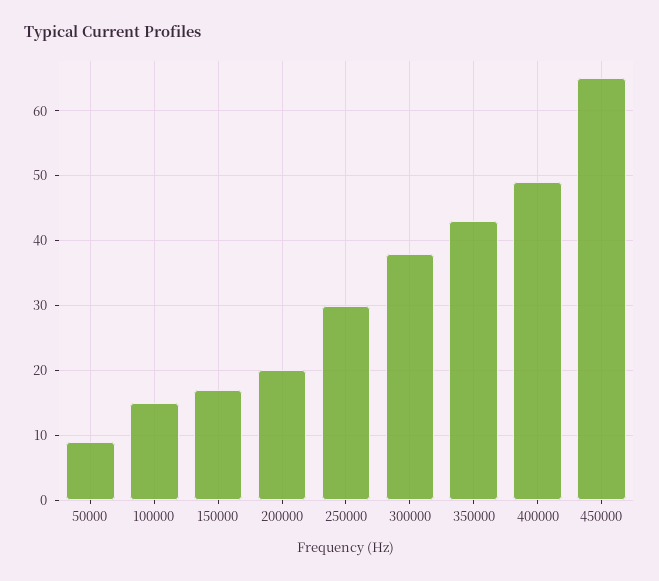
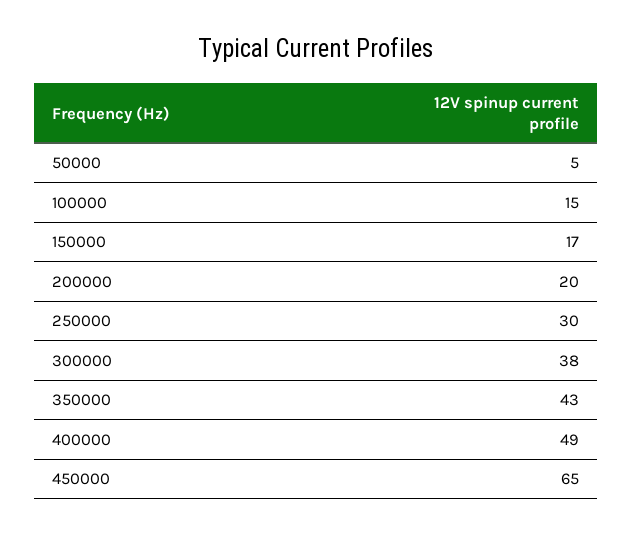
  {
-   "50000": 9,
+   "50000": 5,
    "100000": 15,
    "150000": 17,
    "200000": 20,
    "250000": 30,
    "300000": 38,
    "350000": 43,
    "400000": 49,
    "450000": 65
  }

